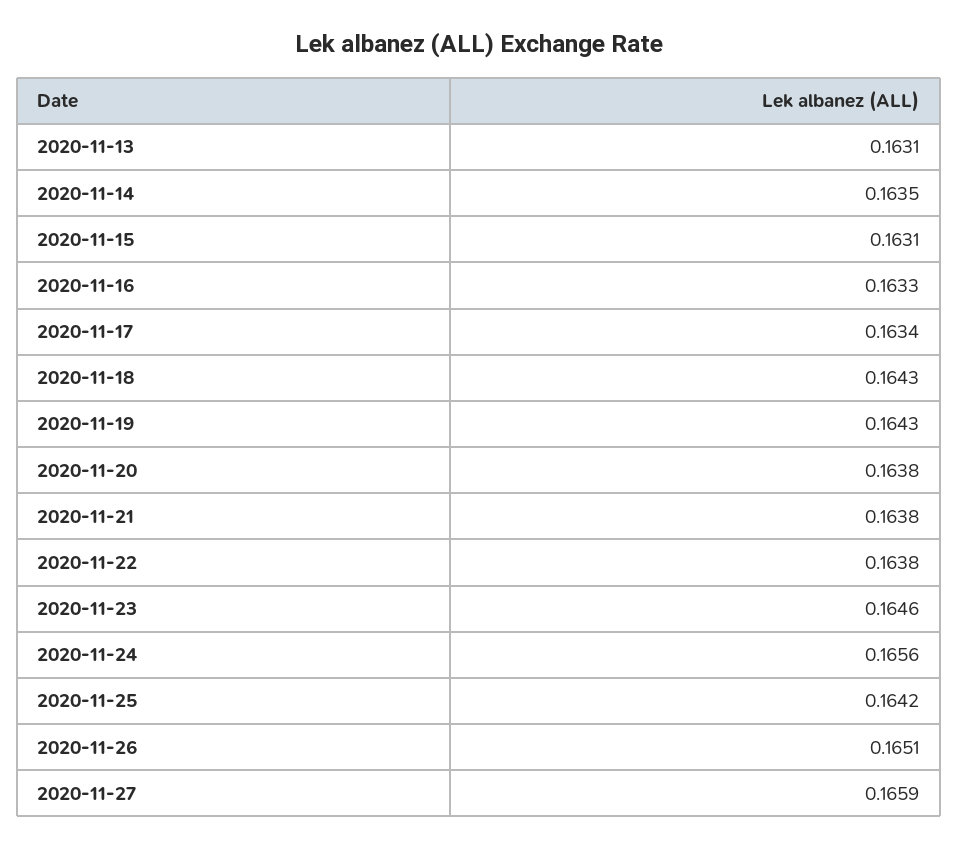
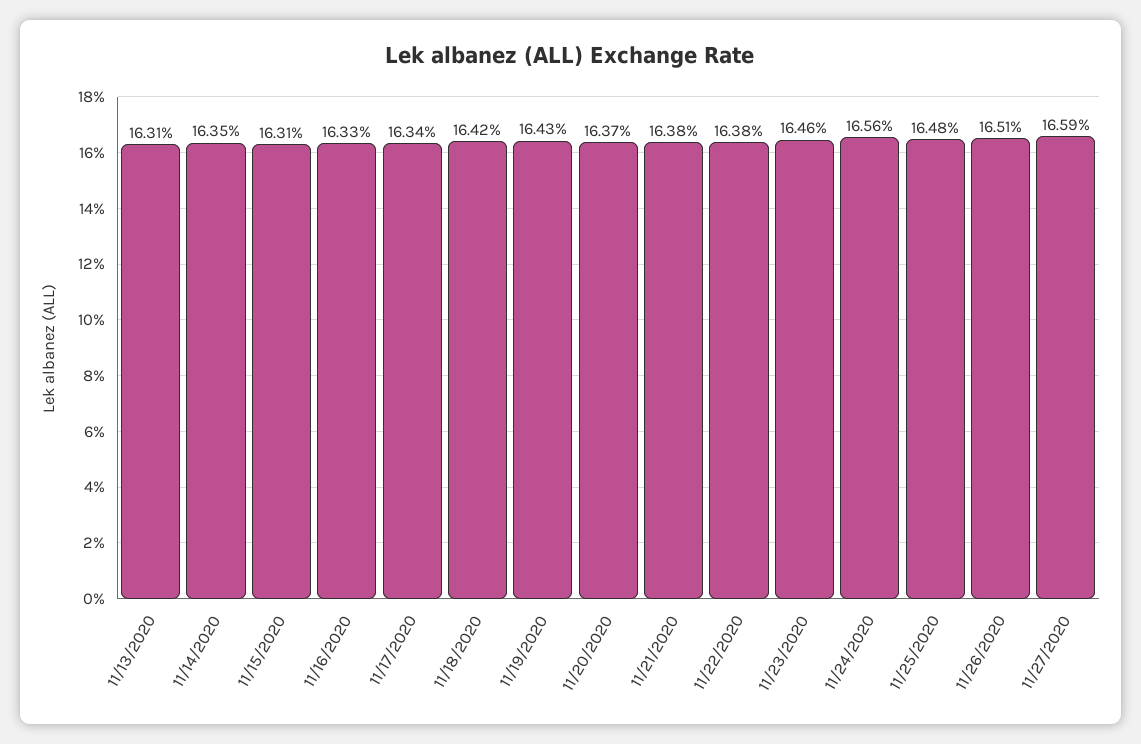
  {
    "2020-11-13": 0.1631,
    "2020-11-14": 0.1635,
    "2020-11-15": 0.1631,
    "2020-11-16": 0.1633,
    "2020-11-17": 0.1634,
-   "2020-11-18": 0.1643,
+   "2020-11-18": 0.1642,
    "2020-11-19": 0.1643,
-   "2020-11-20": 0.1638,
+   "2020-11-20": 0.1637,
    "2020-11-21": 0.1638,
    "2020-11-22": 0.1638,
    "2020-11-23": 0.1646,
    "2020-11-24": 0.1656,
-   "2020-11-25": 0.1642,
+   "2020-11-25": 0.1648,
    "2020-11-26": 0.1651,
    "2020-11-27": 0.1659
  }

